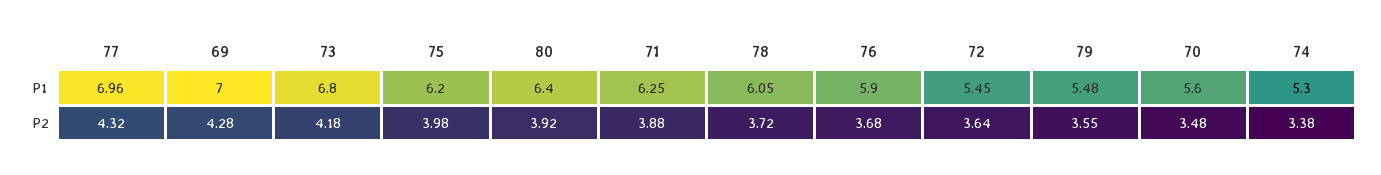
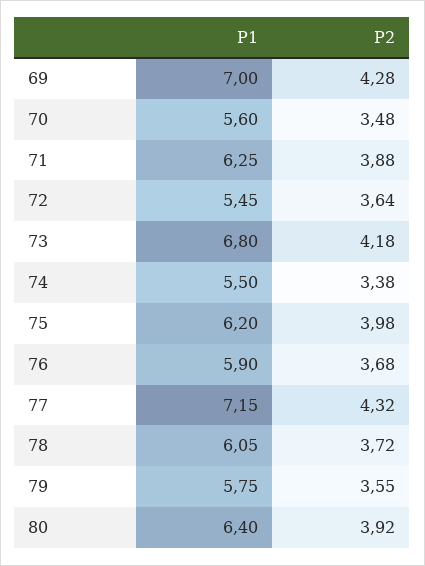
  {
    "77": {
-     "P1": 6.96,
+     "P1": 7.15,
      "P2": 4.32
    },
    "69": {
      "P1": 7,
      "P2": 4.28
    },
    "73": {
      "P1": 6.8,
      "P2": 4.18
    },
    "75": {
      "P1": 6.2,
      "P2": 3.98
    },
    "80": {
      "P1": 6.4,
      "P2": 3.92
    },
    "71": {
      "P1": 6.25,
      "P2": 3.88
    },
    "78": {
      "P1": 6.05,
      "P2": 3.72
    },
    "76": {
      "P1": 5.9,
      "P2": 3.68
    },
    "72": {
      "P1": 5.45,
      "P2": 3.64
    },
    "79": {
-     "P1": 5.48,
+     "P1": 5.75,
      "P2": 3.55
    },
    "70": {
      "P1": 5.6,
      "P2": 3.48
    },
    "74": {
-     "P1": 5.3,
+     "P1": 5.5,
      "P2": 3.38
    }
  }

